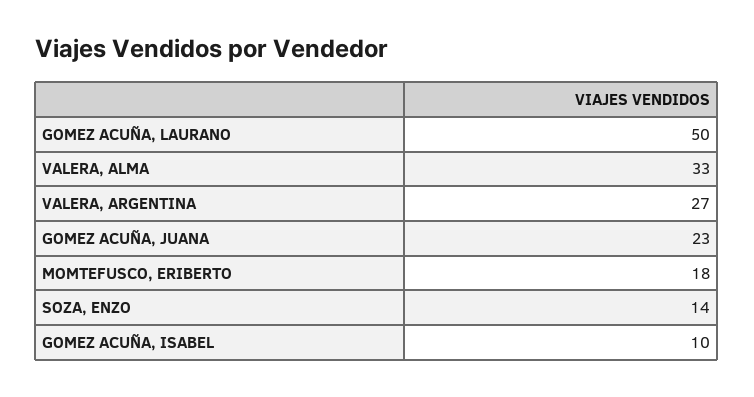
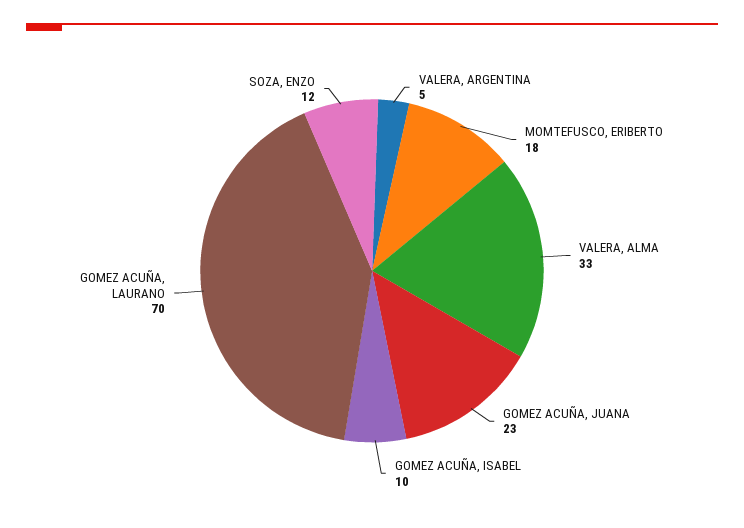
  {
-   "GOMEZ ACUÑA, LAURANO": 50,
+   "GOMEZ ACUÑA, LAURANO": 70,
    "VALERA, ALMA": 33,
-   "VALERA, ARGENTINA": 27,
+   "VALERA, ARGENTINA": 5,
    "GOMEZ ACUÑA, JUANA": 23,
    "MOMTEFUSCO, ERIBERTO": 18,
-   "SOZA, ENZO": 14,
+   "SOZA, ENZO": 12,
    "GOMEZ ACUÑA, ISABEL": 10
  }

